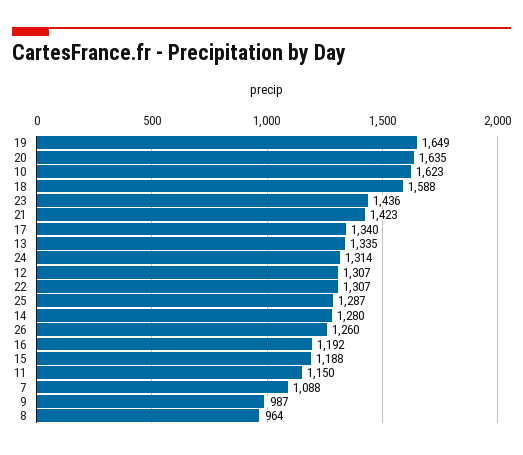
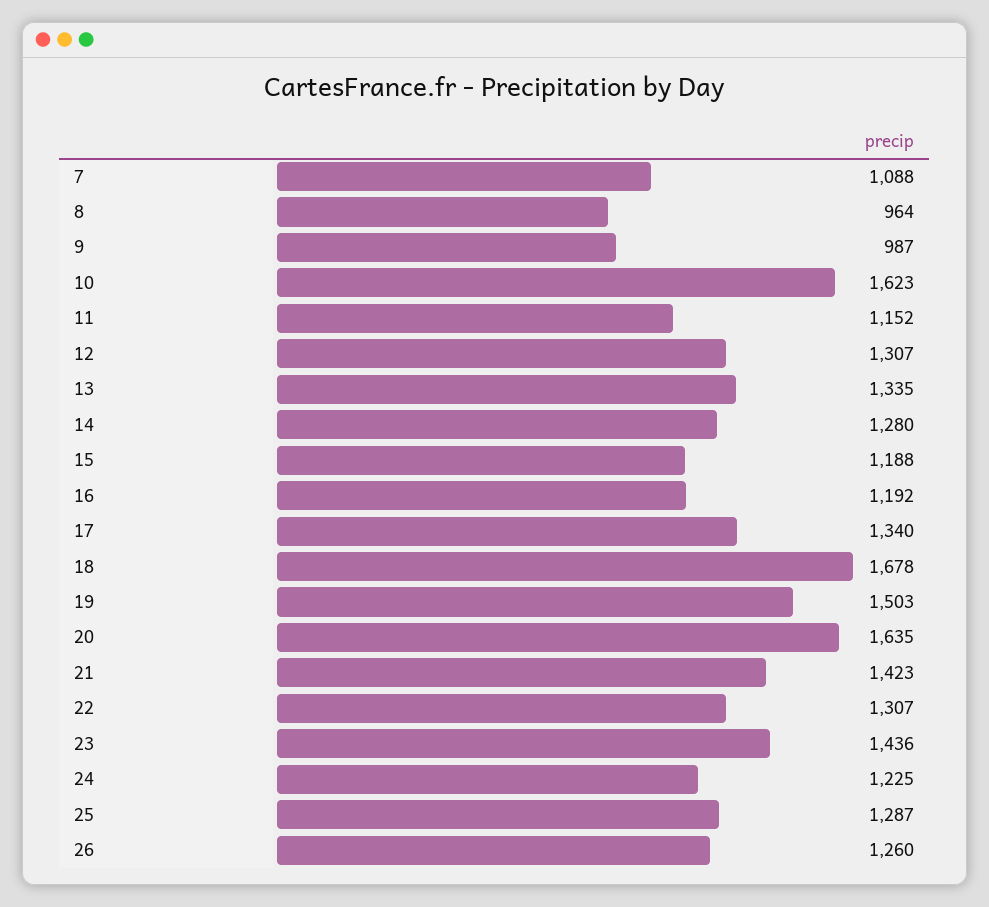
  {
-   "19": 1649,
+   "19": 1503,
    "20": 1635,
    "10": 1623,
-   "18": 1588,
+   "18": 1678,
    "23": 1436,
    "21": 1423,
    "17": 1340,
    "13": 1335,
-   "24": 1314,
+   "24": 1225,
    "12": 1307,
    "22": 1307,
    "25": 1287,
    "14": 1280,
    "26": 1260,
    "16": 1192,
    "15": 1188,
-   "11": 1150,
+   "11": 1152,
    "7": 1088,
    "9": 987,
    "8": 964
  }

